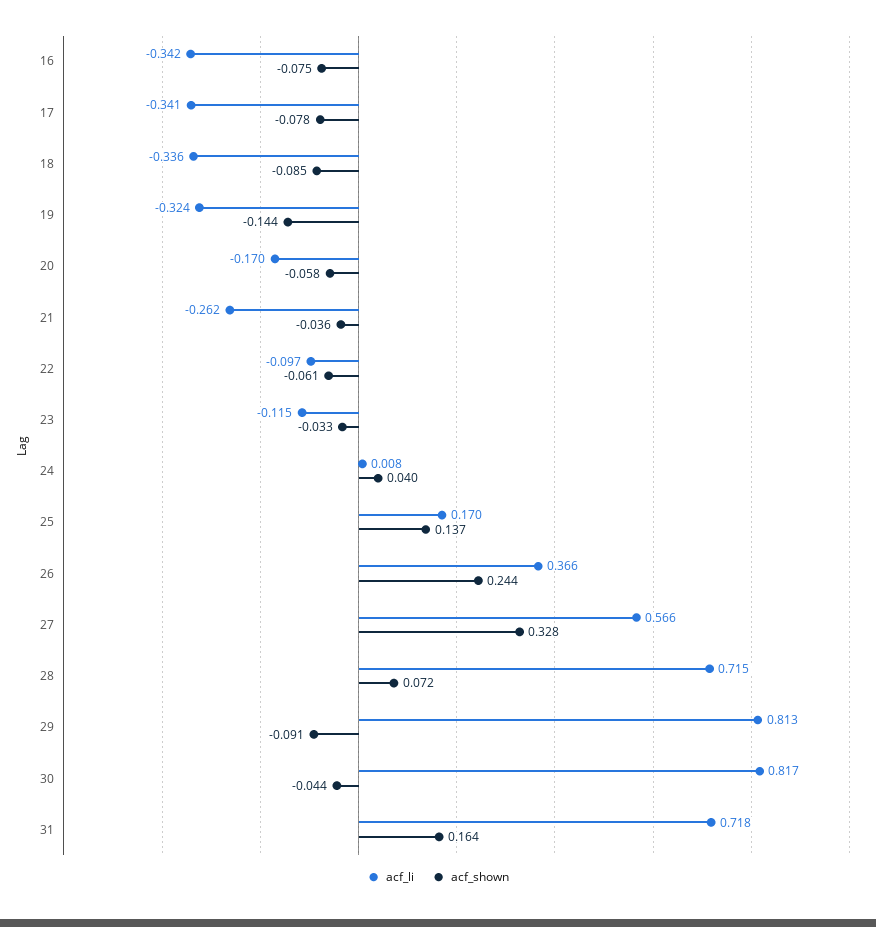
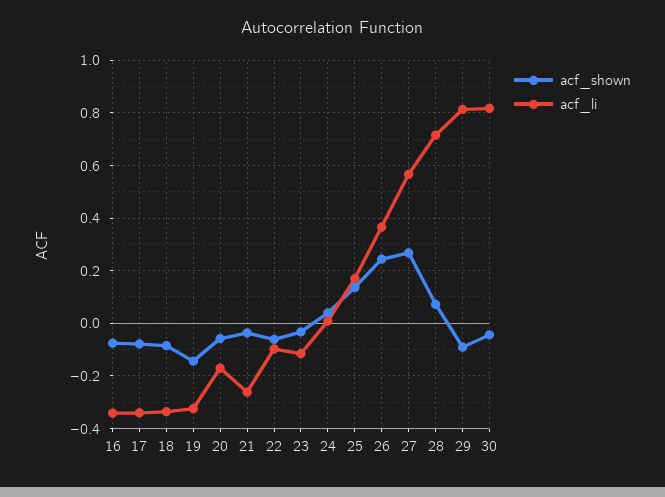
  {
    "acf_li": {
      "16": -0.342,
      "17": -0.341,
      "18": -0.336,
      "19": -0.324,
      "20": -0.17,
      "21": -0.262,
      "22": -0.097,
      "23": -0.115,
      "24": 0.008,
      "25": 0.17,
      "26": 0.366,
      "27": 0.566,
      "28": 0.715,
      "29": 0.813,
-     "30": 0.817,
+     "30": 0.817
-     "31": 0.718
    },
    "acf_shown": {
      "16": -0.075,
      "17": -0.078,
      "18": -0.085,
      "19": -0.144,
      "20": -0.058,
      "21": -0.036,
      "22": -0.061,
      "23": -0.033,
      "24": 0.04,
      "25": 0.137,
      "26": 0.244,
-     "27": 0.328,
+     "27": 0.275,
      "28": 0.072,
      "29": -0.091,
-     "30": -0.044,
+     "30": -0.044
-     "31": 0.164
    }
  }

